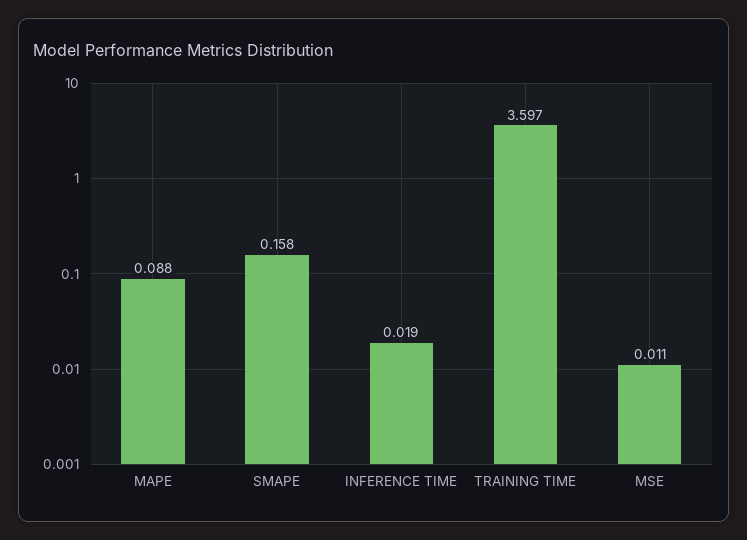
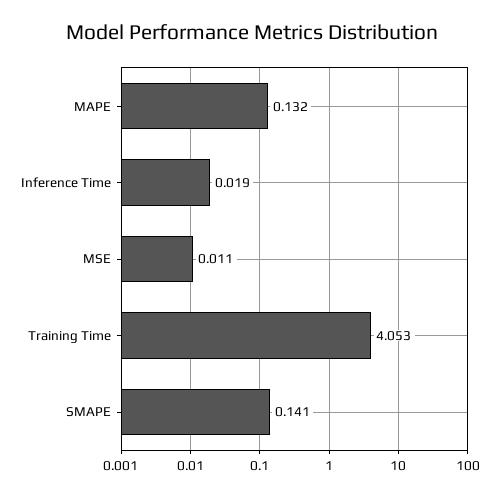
  {
-   "MAPE": 0.088,
+   "MAPE": 0.132,
-   "SMAPE": 0.158,
+   "SMAPE": 0.141,
    "INFERENCE TIME": 0.019,
-   "TRAINING TIME": 3.597,
+   "TRAINING TIME": 4.053,
    "MSE": 0.011
  }

